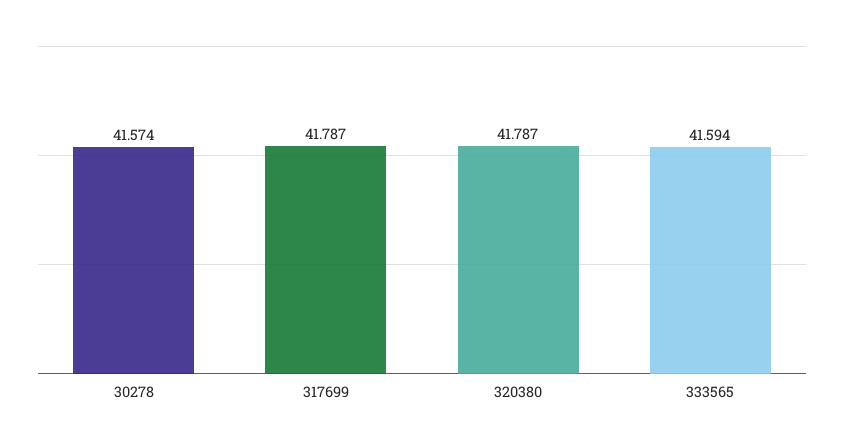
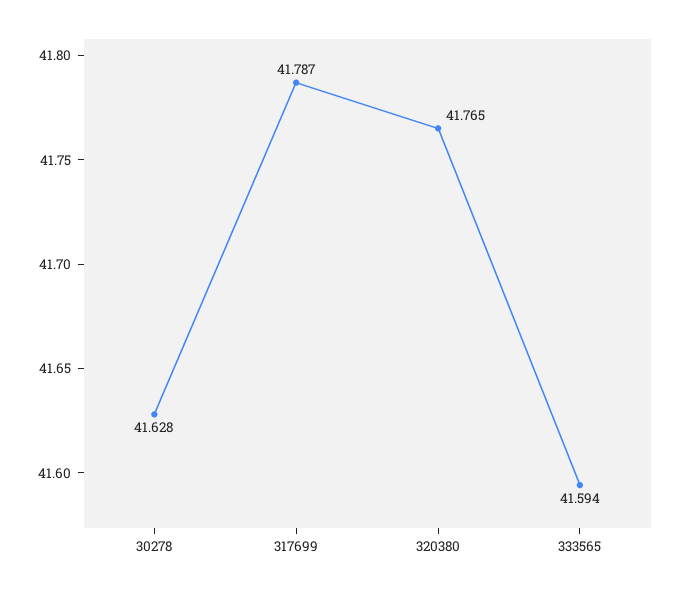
  {
-   "30278": 41.574,
+   "30278": 41.628,
    "317699": 41.787,
-   "320380": 41.787,
+   "320380": 41.765,
    "333565": 41.594
  }

